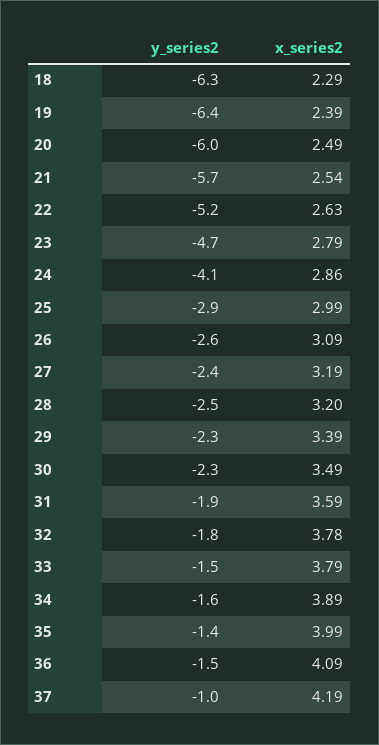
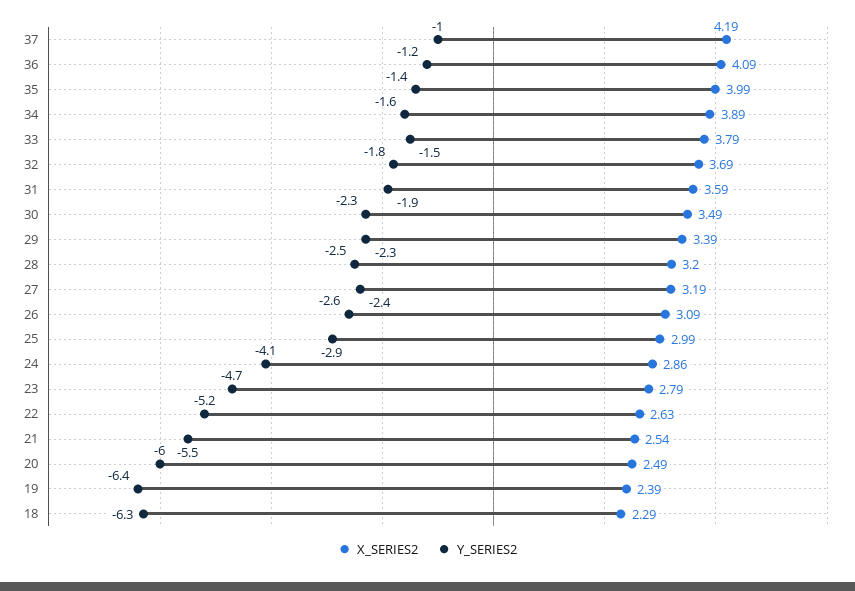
  {
    "y_series2": {
      "18": -6.3,
      "19": -6.4,
      "20": -6,
-     "21": -5.7,
+     "21": -5.5,
      "22": -5.2,
      "23": -4.7,
      "24": -4.1,
      "25": -2.9,
      "26": -2.6,
      "27": -2.4,
      "28": -2.5,
      "29": -2.3,
      "30": -2.3,
      "31": -1.9,
      "32": -1.8,
      "33": -1.5,
      "34": -1.6,
      "35": -1.4,
-     "36": -1.5,
+     "36": -1.2,
      "37": -1
    },
    "x_series2": {
      "18": 2.29,
      "19": 2.39,
      "20": 2.49,
      "21": 2.54,
      "22": 2.63,
      "23": 2.79,
      "24": 2.86,
      "25": 2.99,
      "26": 3.09,
      "27": 3.19,
      "28": 3.2,
      "29": 3.39,
      "30": 3.49,
      "31": 3.59,
-     "32": 3.78,
+     "32": 3.69,
      "33": 3.79,
      "34": 3.89,
      "35": 3.99,
      "36": 4.09,
      "37": 4.19
    }
  }

